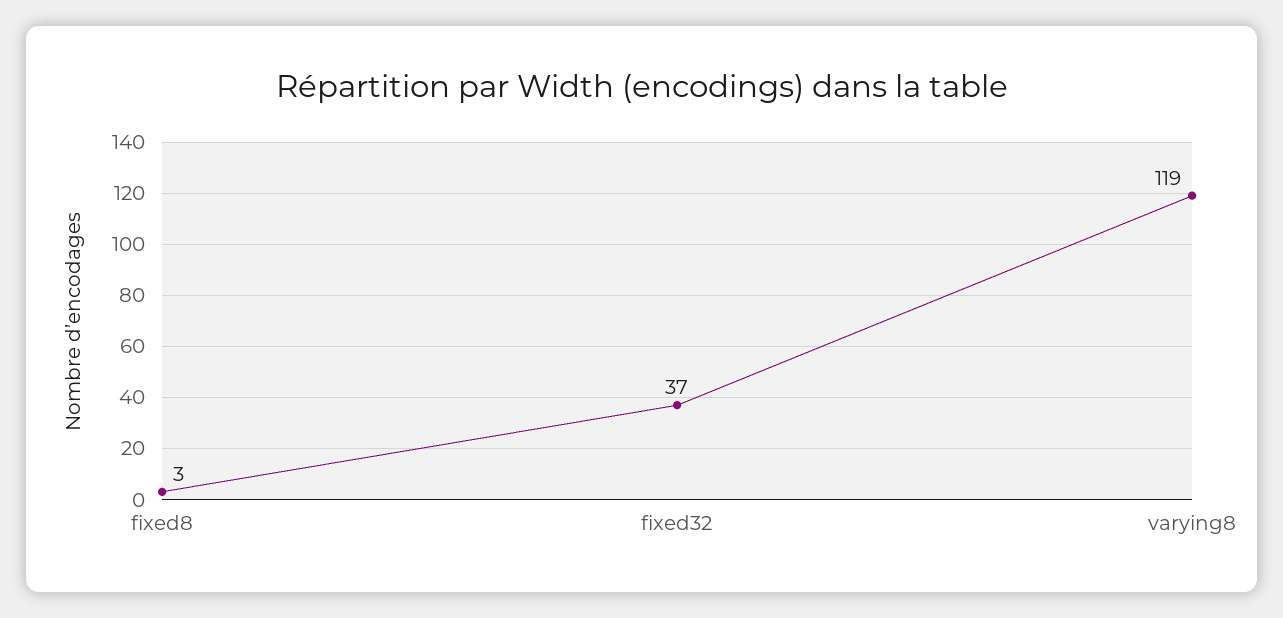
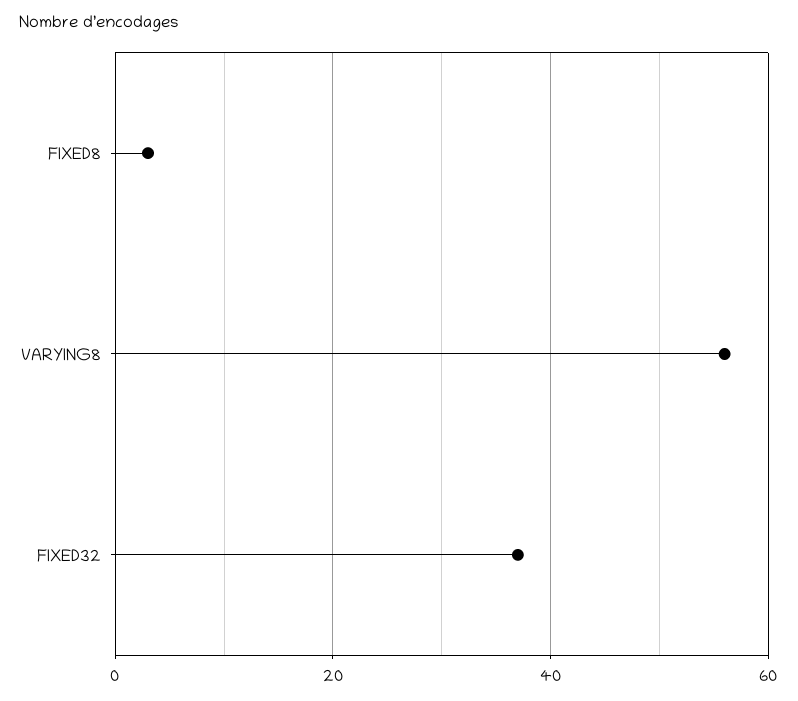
  {
    "fixed8": 3,
    "fixed32": 37,
-   "varying8": 119
+   "varying8": 55
  }

